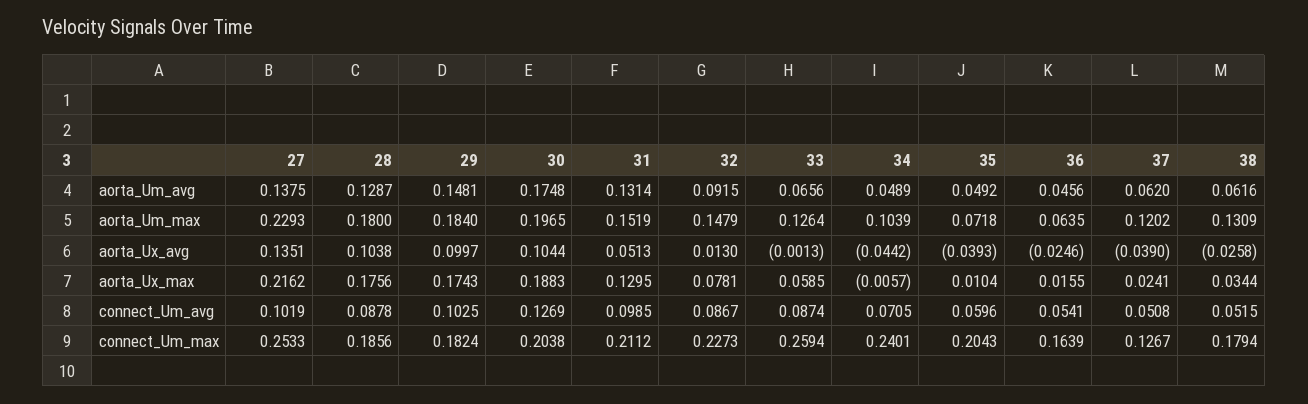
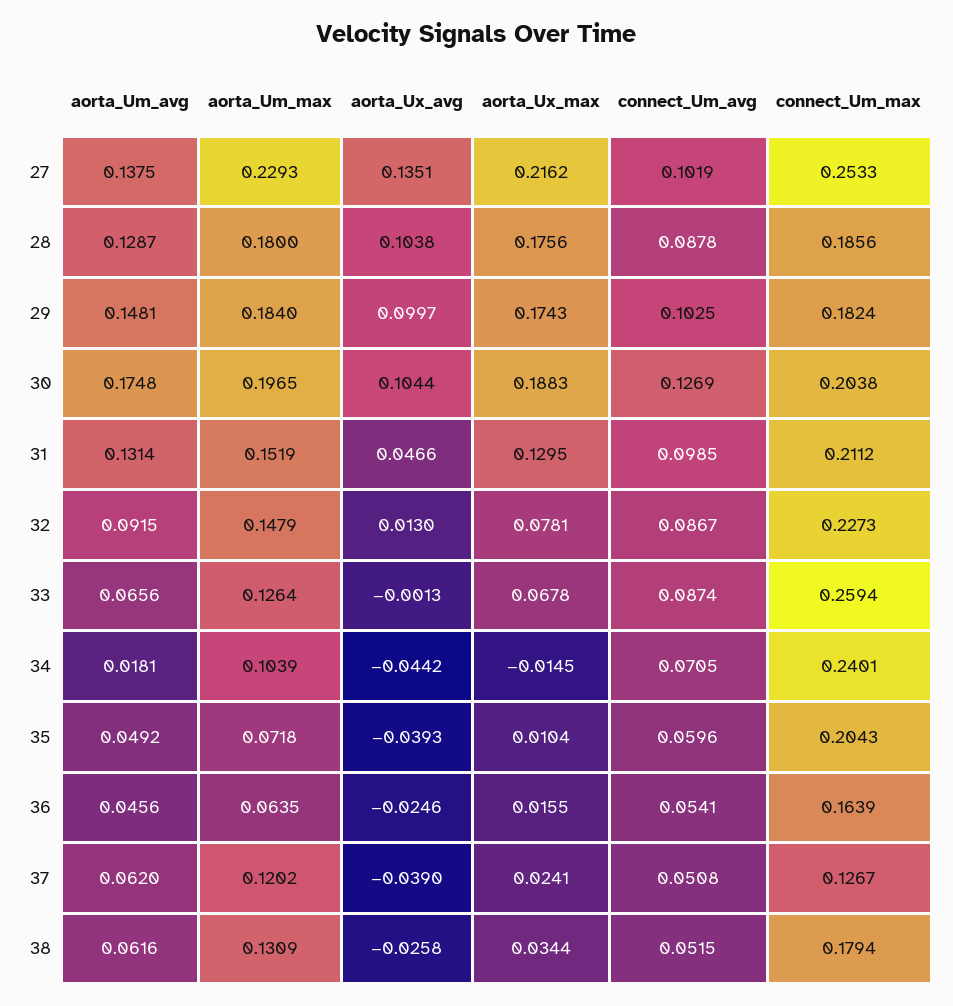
  {
    "27": {
      "aorta_Um_avg": 0.1375,
      "aorta_Um_max": 0.2293,
      "aorta_Ux_avg": 0.1351,
      "aorta_Ux_max": 0.2162,
      "connect_Um_avg": 0.1019,
      "connect_Um_max": 0.2533
    },
    "28": {
      "aorta_Um_avg": 0.1287,
      "aorta_Um_max": 0.18,
      "aorta_Ux_avg": 0.1038,
      "aorta_Ux_max": 0.1756,
      "connect_Um_avg": 0.0878,
      "connect_Um_max": 0.1856
    },
    "29": {
      "aorta_Um_avg": 0.1481,
      "aorta_Um_max": 0.184,
      "aorta_Ux_avg": 0.0997,
      "aorta_Ux_max": 0.1743,
      "connect_Um_avg": 0.1025,
      "connect_Um_max": 0.1824
    },
    "30": {
      "aorta_Um_avg": 0.1748,
      "aorta_Um_max": 0.1965,
      "aorta_Ux_avg": 0.1044,
      "aorta_Ux_max": 0.1883,
      "connect_Um_avg": 0.1269,
      "connect_Um_max": 0.2038
    },
    "31": {
      "aorta_Um_avg": 0.1314,
      "aorta_Um_max": 0.1519,
-     "aorta_Ux_avg": 0.0513,
+     "aorta_Ux_avg": 0.0466,
      "aorta_Ux_max": 0.1295,
      "connect_Um_avg": 0.0985,
      "connect_Um_max": 0.2112
    },
    "32": {
      "aorta_Um_avg": 0.0915,
      "aorta_Um_max": 0.1479,
      "aorta_Ux_avg": 0.013,
      "aorta_Ux_max": 0.0781,
      "connect_Um_avg": 0.0867,
      "connect_Um_max": 0.2273
    },
    "33": {
      "aorta_Um_avg": 0.0656,
      "aorta_Um_max": 0.1264,
      "aorta_Ux_avg": -0.0013,
-     "aorta_Ux_max": 0.0585,
+     "aorta_Ux_max": 0.0678,
      "connect_Um_avg": 0.0874,
      "connect_Um_max": 0.2594
    },
    "34": {
-     "aorta_Um_avg": 0.0489,
+     "aorta_Um_avg": 0.0181,
      "aorta_Um_max": 0.1039,
      "aorta_Ux_avg": -0.0442,
-     "aorta_Ux_max": -0.0057,
+     "aorta_Ux_max": -0.0145,
      "connect_Um_avg": 0.0705,
      "connect_Um_max": 0.2401
    },
    "35": {
      "aorta_Um_avg": 0.0492,
      "aorta_Um_max": 0.0718,
      "aorta_Ux_avg": -0.0393,
      "aorta_Ux_max": 0.0104,
      "connect_Um_avg": 0.0596,
      "connect_Um_max": 0.2043
    },
    "36": {
      "aorta_Um_avg": 0.0456,
      "aorta_Um_max": 0.0635,
      "aorta_Ux_avg": -0.0246,
      "aorta_Ux_max": 0.0155,
      "connect_Um_avg": 0.0541,
      "connect_Um_max": 0.1639
    },
    "37": {
      "aorta_Um_avg": 0.062,
      "aorta_Um_max": 0.1202,
      "aorta_Ux_avg": -0.039,
      "aorta_Ux_max": 0.0241,
      "connect_Um_avg": 0.0508,
      "connect_Um_max": 0.1267
    },
    "38": {
      "aorta_Um_avg": 0.0616,
      "aorta_Um_max": 0.1309,
      "aorta_Ux_avg": -0.0258,
      "aorta_Ux_max": 0.0344,
      "connect_Um_avg": 0.0515,
      "connect_Um_max": 0.1794
    }
  }

